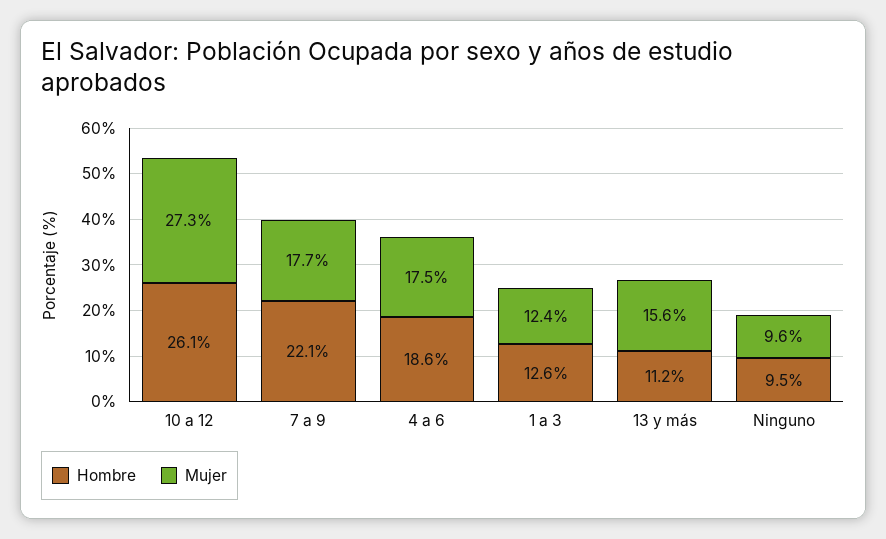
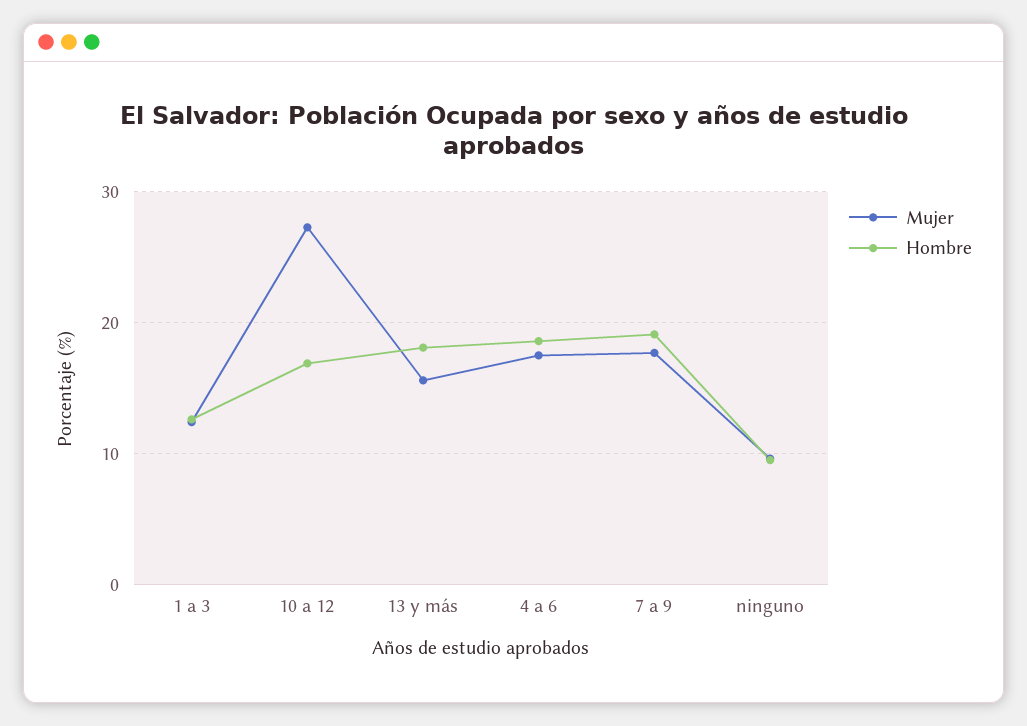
  {
    "Hombre": {
-     "10 a 12": 26.1,
+     "10 a 12": 17,
-     "7 a 9": 22.1,
+     "7 a 9": 19,
      "4 a 6": 18.6,
      "1 a 3": 12.6,
-     "13 y más": 11.2,
+     "13 y más": 18,
      "Ninguno": 9.5
    },
    "Mujer": {
      "10 a 12": 27.3,
      "7 a 9": 17.7,
      "4 a 6": 17.5,
      "1 a 3": 12.4,
      "13 y más": 15.6,
      "Ninguno": 9.6
    }
  }

